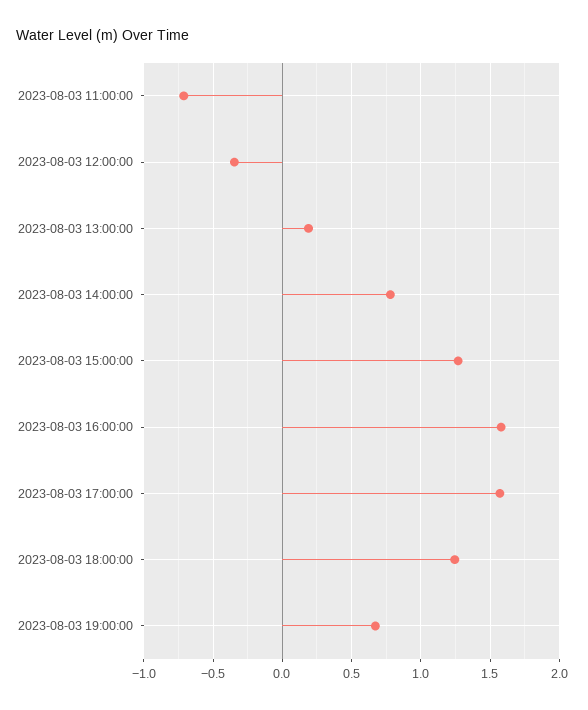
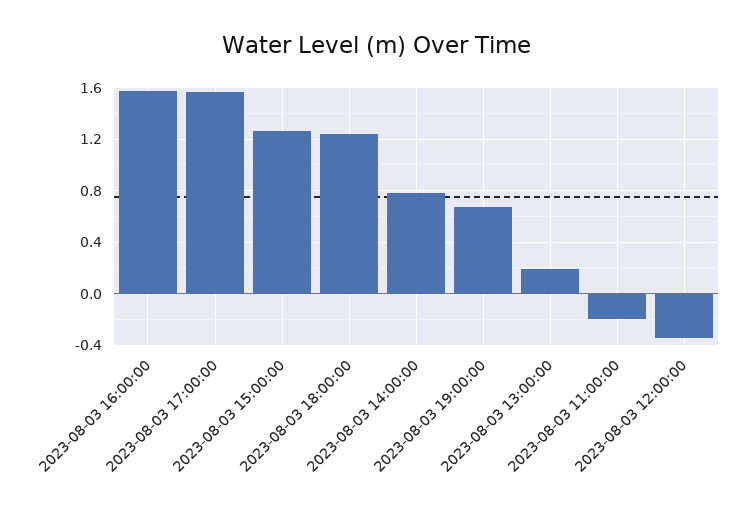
  {
-   "2023-08-03 11:00:00": -0.7,
+   "2023-08-03 11:00:00": -0.2,
    "2023-08-03 12:00:00": -0.35,
    "2023-08-03 13:00:00": 0.2,
    "2023-08-03 14:00:00": 0.8,
    "2023-08-03 15:00:00": 1.25,
    "2023-08-03 16:00:00": 1.6,
    "2023-08-03 17:00:00": 1.55,
    "2023-08-03 18:00:00": 1.25,
    "2023-08-03 19:00:00": 0.65
  }

